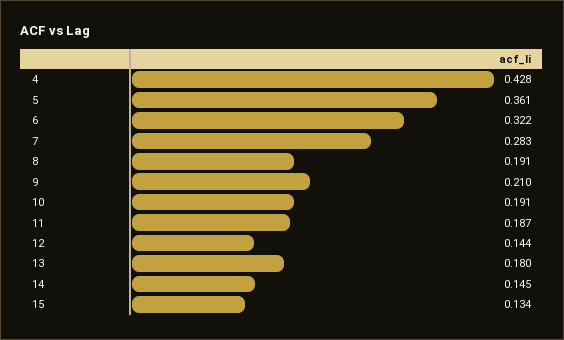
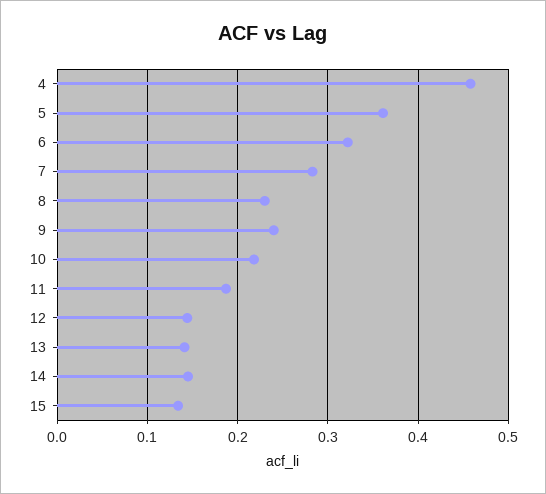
  {
-   "4": 0.428,
+   "4": 0.46,
    "5": 0.361,
    "6": 0.322,
    "7": 0.283,
-   "8": 0.191,
+   "8": 0.23,
-   "9": 0.21,
+   "9": 0.24,
-   "10": 0.191,
+   "10": 0.22,
    "11": 0.187,
    "12": 0.144,
-   "13": 0.18,
+   "13": 0.14,
    "14": 0.145,
    "15": 0.134
  }

